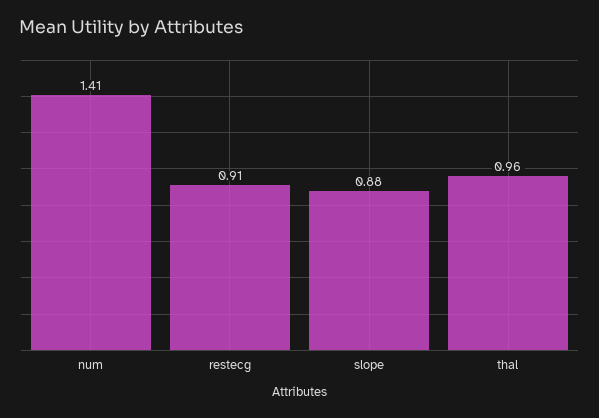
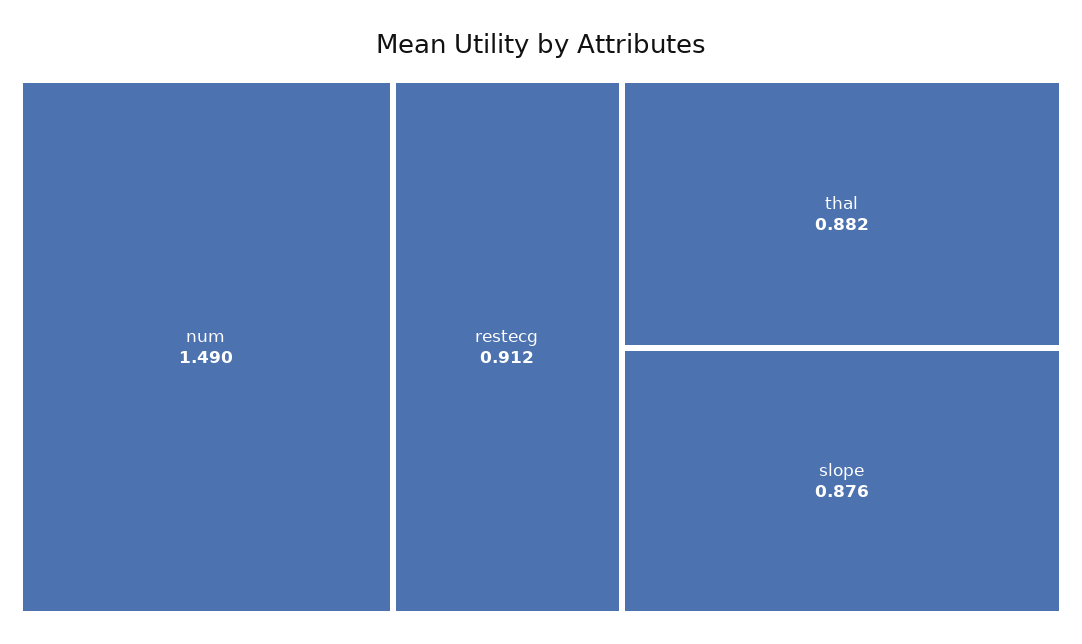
  {
-   "num": 1.41,
+   "num": 1.49,
    "restecg": 0.912,
    "slope": 0.876,
-   "thal": 0.96
+   "thal": 0.882
  }

